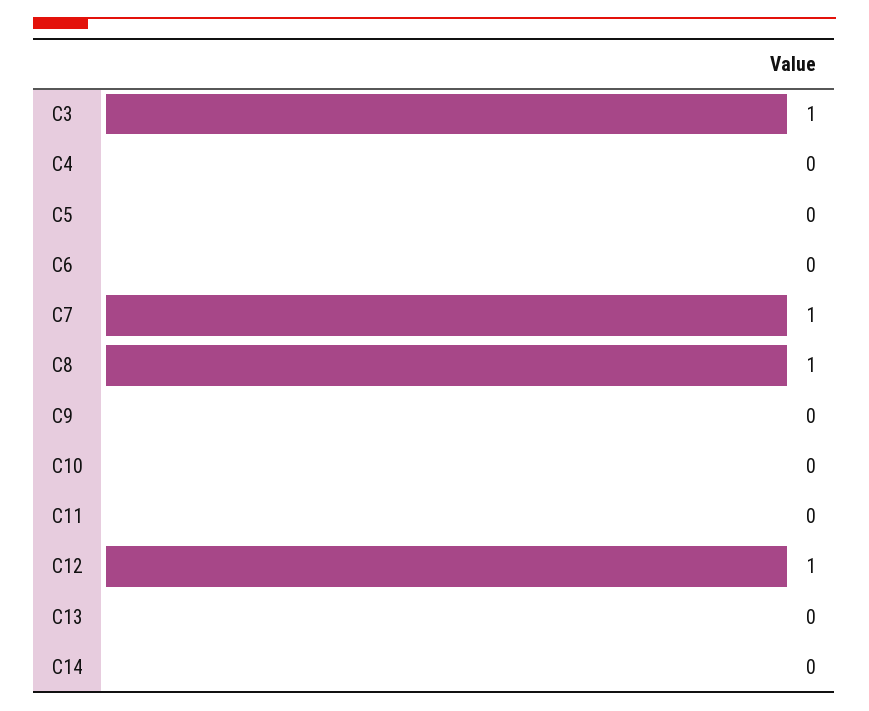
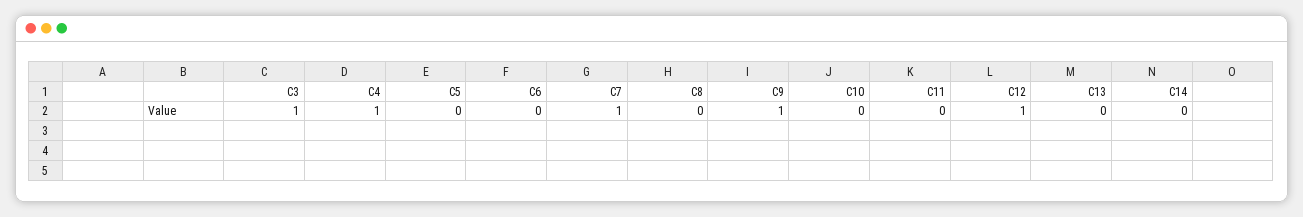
  {
    "C3": 1,
-   "C4": 0,
+   "C4": 1,
    "C5": 0,
    "C6": 0,
    "C7": 1,
-   "C8": 1,
+   "C8": 0,
-   "C9": 0,
+   "C9": 1,
    "C10": 0,
    "C11": 0,
    "C12": 1,
    "C13": 0,
    "C14": 0
  }

